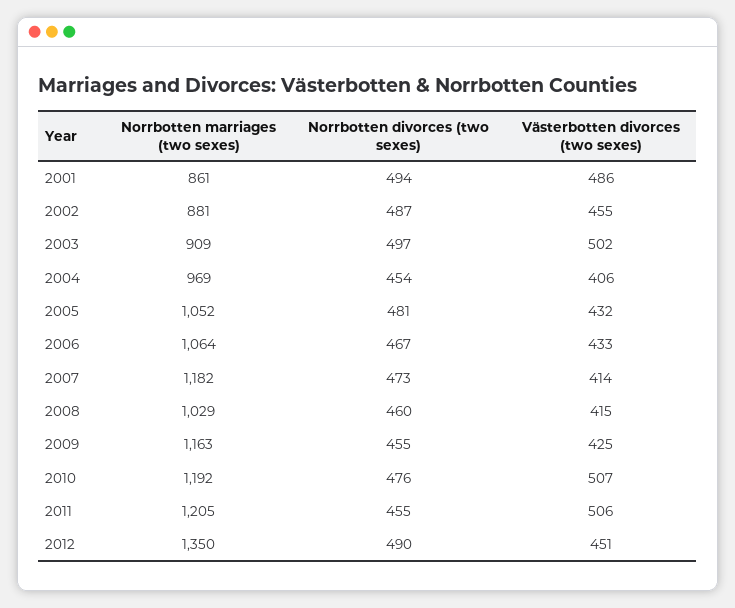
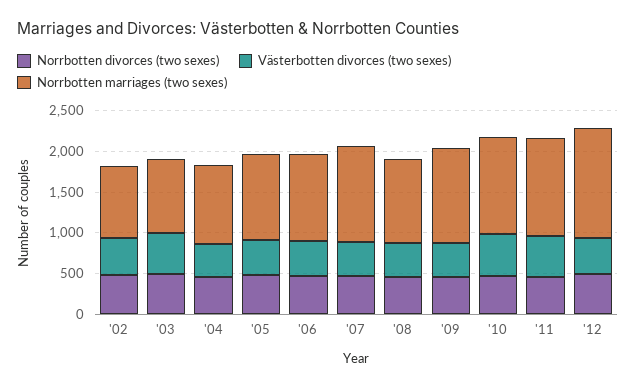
  {
    "Norrbotten marriages (two sexes)": {
-     "2001": 861,
      "2002": 881,
      "2003": 909,
      "2004": 969,
      "2005": 1052,
      "2006": 1064,
      "2007": 1182,
      "2008": 1029,
      "2009": 1163,
      "2010": 1192,
      "2011": 1205,
      "2012": 1350
    },
    "Norrbotten divorces (two sexes)": {
-     "2001": 494,
      "2002": 487,
      "2003": 497,
      "2004": 454,
      "2005": 481,
      "2006": 467,
      "2007": 473,
      "2008": 460,
      "2009": 455,
      "2010": 476,
      "2011": 455,
      "2012": 490
    },
    "Västerbotten divorces (two sexes)": {
-     "2001": 486,
      "2002": 455,
      "2003": 502,
      "2004": 406,
      "2005": 432,
      "2006": 433,
      "2007": 414,
      "2008": 415,
      "2009": 425,
      "2010": 507,
      "2011": 506,
      "2012": 451
    }
  }

